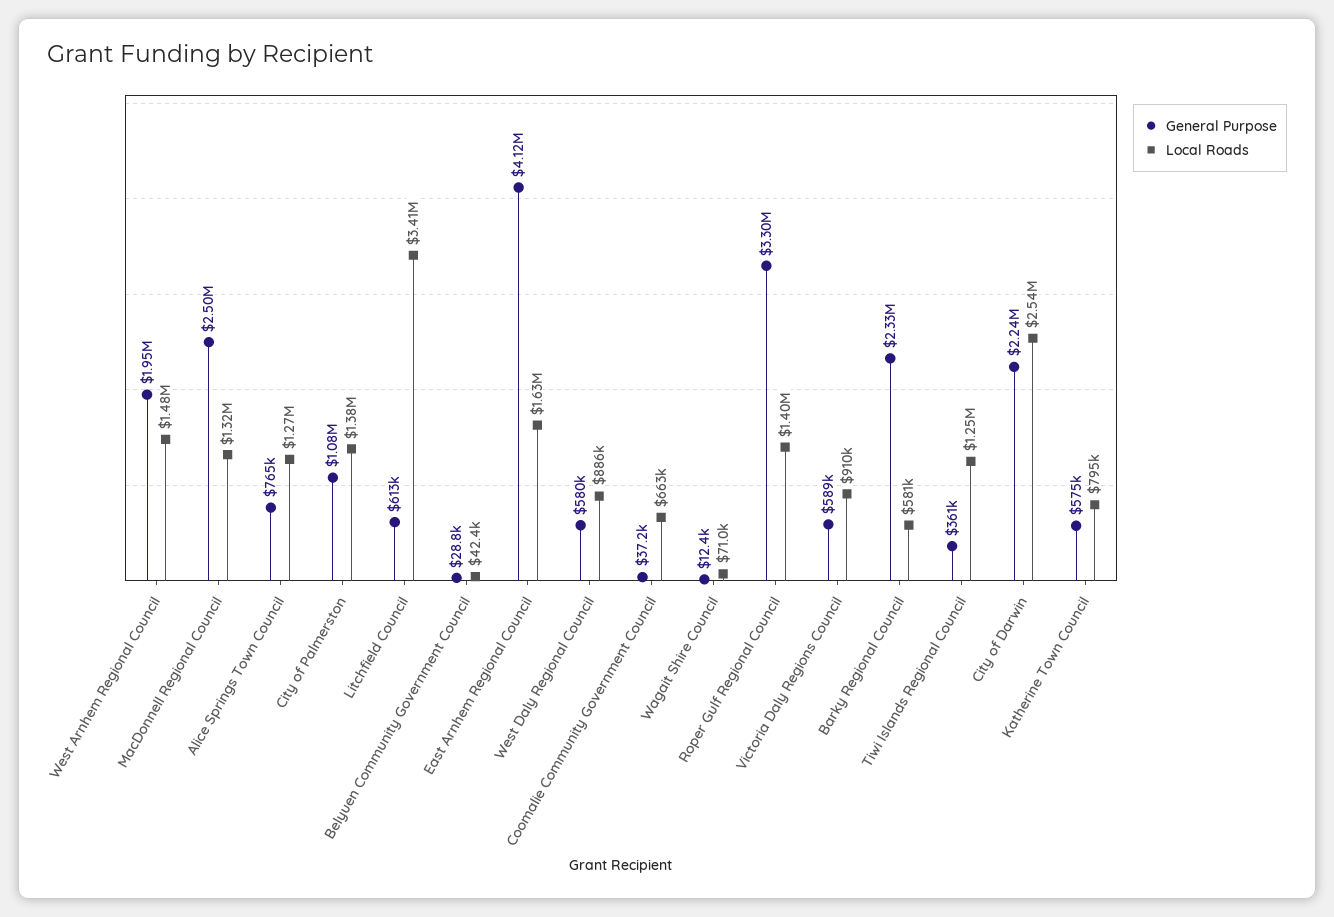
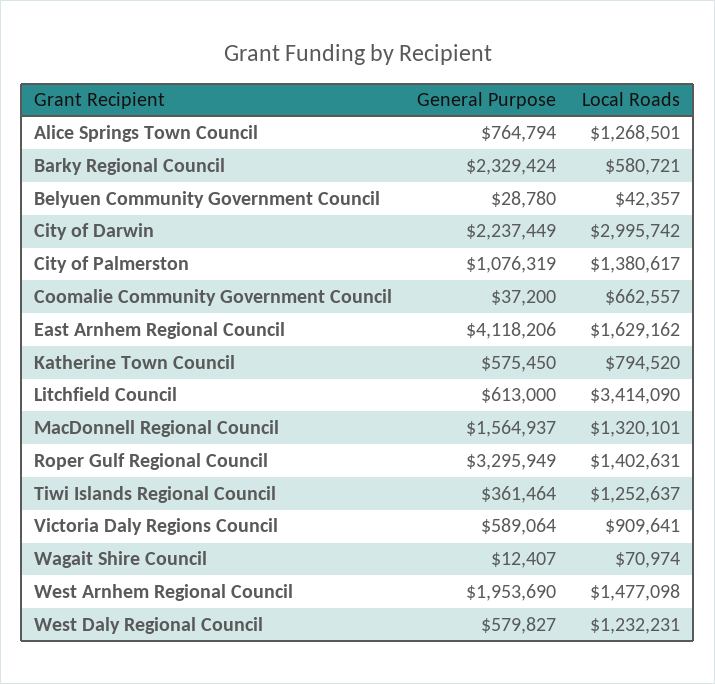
  {
    "General Purpose": {
      "West Arnhem Regional Council": 1953690,
-     "MacDonnell Regional Council": 2500000,
+     "MacDonnell Regional Council": 1564937,
      "Alice Springs Town Council": 764794,
      "City of Palmerston": 1076319,
      "Litchfield Council": 613000,
      "Belyuen Community Government Council": 28780,
      "East Arnhem Regional Council": 4118206,
      "West Daly Regional Council": 579827,
      "Coomalie Community Government Council": 37200,
      "Wagait Shire Council": 12407,
      "Roper Gulf Regional Council": 3295949,
      "Victoria Daly Regions Council": 589064,
      "Barky Regional Council": 2329424,
      "Tiwi Islands Regional Council": 361464,
      "City of Darwin": 2237449,
      "Katherine Town Council": 575450
    },
    "Local Roads": {
      "West Arnhem Regional Council": 1477098,
      "MacDonnell Regional Council": 1320101,
      "Alice Springs Town Council": 1268501,
      "City of Palmerston": 1380617,
      "Litchfield Council": 3414090,
      "Belyuen Community Government Council": 42357,
      "East Arnhem Regional Council": 1629162,
-     "West Daly Regional Council": 886000,
+     "West Daly Regional Council": 1232231,
      "Coomalie Community Government Council": 662557,
      "Wagait Shire Council": 70974,
      "Roper Gulf Regional Council": 1402631,
      "Victoria Daly Regions Council": 909641,
      "Barky Regional Council": 580721,
      "Tiwi Islands Regional Council": 1252637,
-     "City of Darwin": 2540000,
+     "City of Darwin": 2995742,
      "Katherine Town Council": 794520
    }
  }

